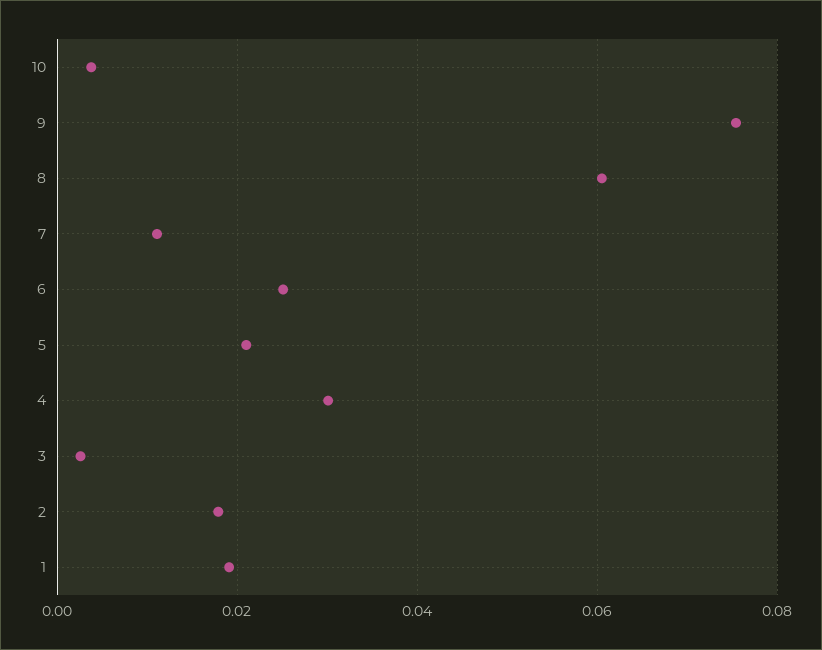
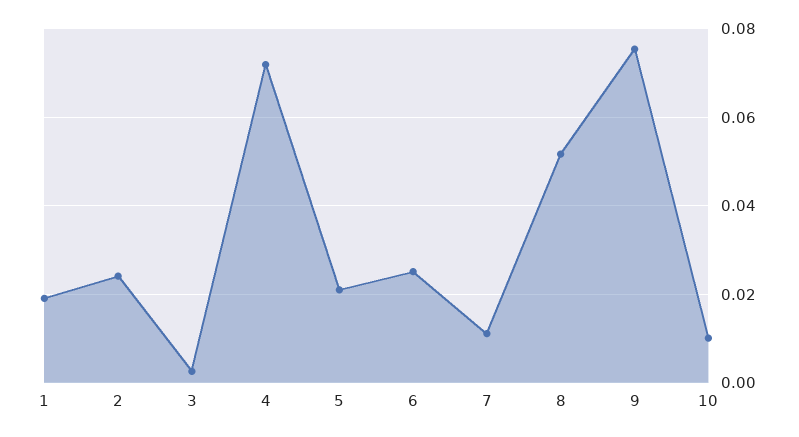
  {
-   "10": 0.004,
+   "10": 0.01,
    "9": 0.076,
-   "8": 0.06,
+   "8": 0.052,
    "7": 0.012,
    "6": 0.026,
    "5": 0.022,
-   "4": 0.03,
+   "4": 0.072,
    "3": 0.002,
-   "2": 0.018,
+   "2": 0.024,
    "1": 0.02
  }

